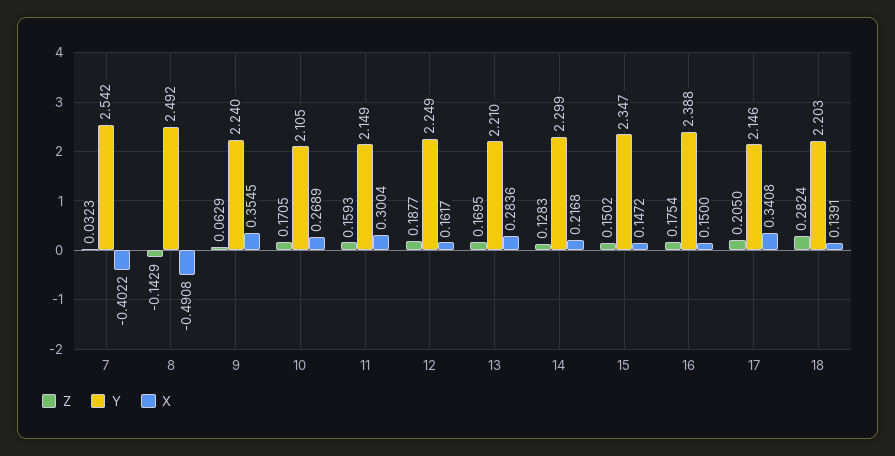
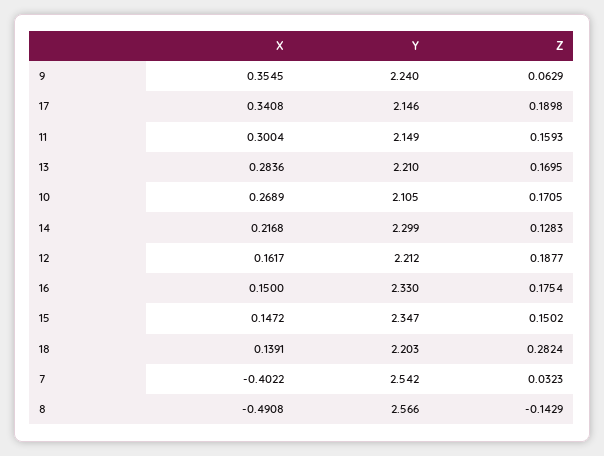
  {
    "Z": {
      "7": 0.0323,
      "8": -0.1429,
      "9": 0.0629,
      "10": 0.1705,
      "11": 0.1593,
      "12": 0.1877,
      "13": 0.1695,
      "14": 0.1283,
      "15": 0.1502,
      "16": 0.1754,
-     "17": 0.205,
+     "17": 0.1898,
      "18": 0.2824
    },
    "Y": {
      "7": 2.542,
-     "8": 2.492,
+     "8": 2.566,
      "9": 2.24,
      "10": 2.105,
      "11": 2.149,
-     "12": 2.249,
+     "12": 2.212,
      "13": 2.21,
      "14": 2.299,
      "15": 2.347,
-     "16": 2.388,
+     "16": 2.33,
      "17": 2.146,
      "18": 2.203
    },
    "X": {
      "7": -0.4022,
      "8": -0.4908,
      "9": 0.3545,
      "10": 0.2689,
      "11": 0.3004,
      "12": 0.1617,
      "13": 0.2836,
      "14": 0.2168,
      "15": 0.1472,
      "16": 0.15,
      "17": 0.3408,
      "18": 0.1391
    }
  }

